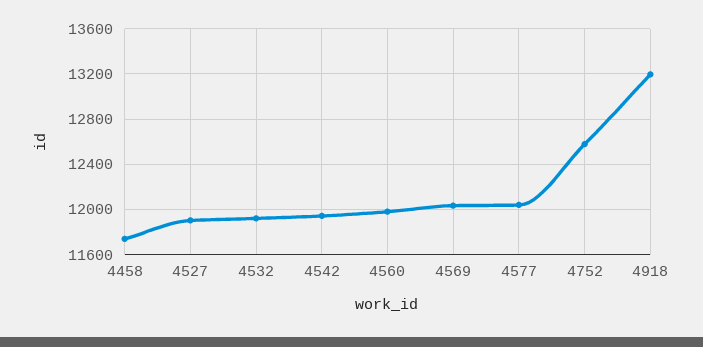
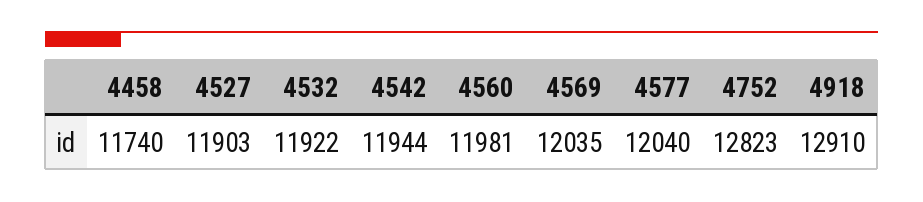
  {
    "4458": 11740,
    "4527": 11903,
    "4532": 11922,
    "4542": 11944,
    "4560": 11981,
    "4569": 12035,
    "4577": 12040,
-   "4752": 12600,
+   "4752": 12823,
-   "4918": 13200
+   "4918": 12910
  }

